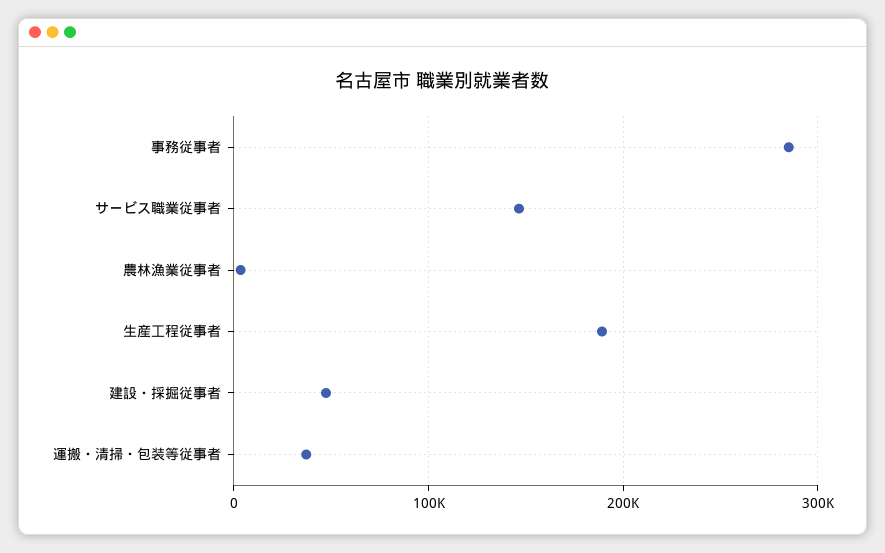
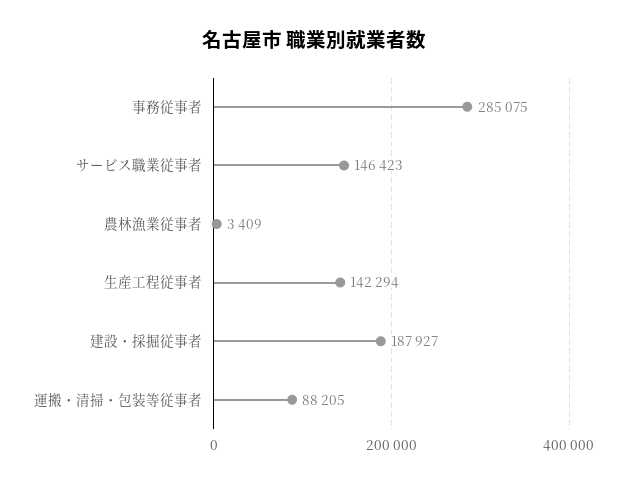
  {
    "事務従事者": 285075,
    "サービス職業従事者": 146423,
    "農林漁業従事者": 3409,
-   "生産工程従事者": 190000,
+   "生産工程従事者": 142294,
-   "建設・採掘従事者": 50000,
+   "建設・採掘従事者": 187927,
-   "運搬・清掃・包装等従事者": 40000
+   "運搬・清掃・包装等従事者": 88205
  }

